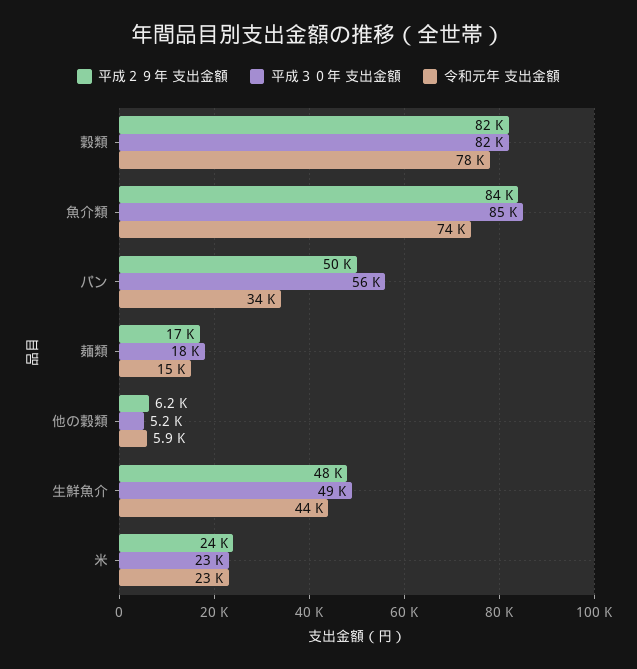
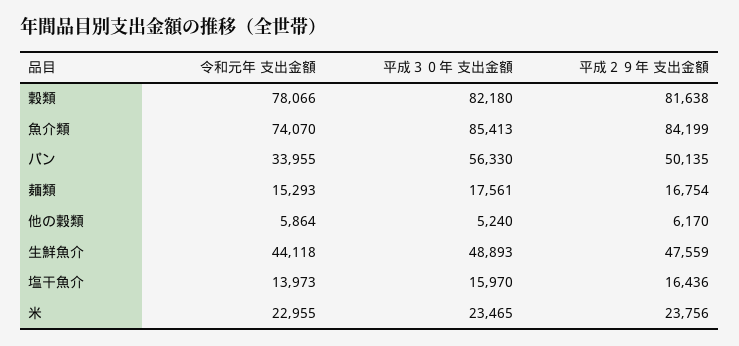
  {
    "平成２９年 支出金額": {
      "穀類": 81638,
      "魚介類": 84199,
      "パン": 50135,
      "麺類": 16754,
      "他の穀類": 6170,
      "生鮮魚介": 47559,
-     "米": 23756
+     "米": 23756,
+     "塩干魚介": 16436
    },
    "平成３０年 支出金額": {
      "穀類": 82180,
      "魚介類": 85413,
      "パン": 56330,
      "麺類": 17561,
      "他の穀類": 5240,
      "生鮮魚介": 48893,
-     "米": 23465
+     "米": 23465,
+     "塩干魚介": 15970
    },
    "令和元年 支出金額": {
      "穀類": 78066,
      "魚介類": 74070,
      "パン": 33955,
      "麺類": 15293,
      "他の穀類": 5864,
      "生鮮魚介": 44118,
-     "米": 22955
+     "米": 22955,
+     "塩干魚介": 13973
    }
  }

